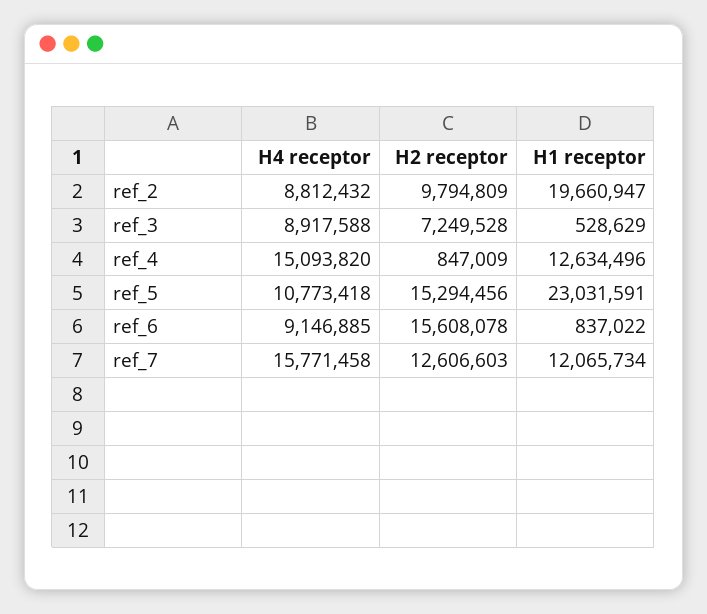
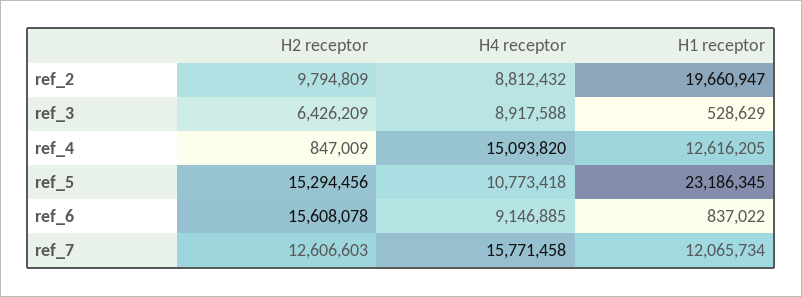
  {
    "H4 receptor": {
      "ref_2": 8812432,
      "ref_3": 8917588,
      "ref_4": 15093820,
      "ref_5": 10773418,
      "ref_6": 9146885,
      "ref_7": 15771458
    },
    "H2 receptor": {
      "ref_2": 9794809,
-     "ref_3": 7249528,
+     "ref_3": 6426209,
      "ref_4": 847009,
      "ref_5": 15294456,
      "ref_6": 15608078,
      "ref_7": 12606603
    },
    "H1 receptor": {
      "ref_2": 19660947,
      "ref_3": 528629,
-     "ref_4": 12634496,
+     "ref_4": 12616205,
-     "ref_5": 23031591,
+     "ref_5": 23186345,
      "ref_6": 837022,
      "ref_7": 12065734
    }
  }

